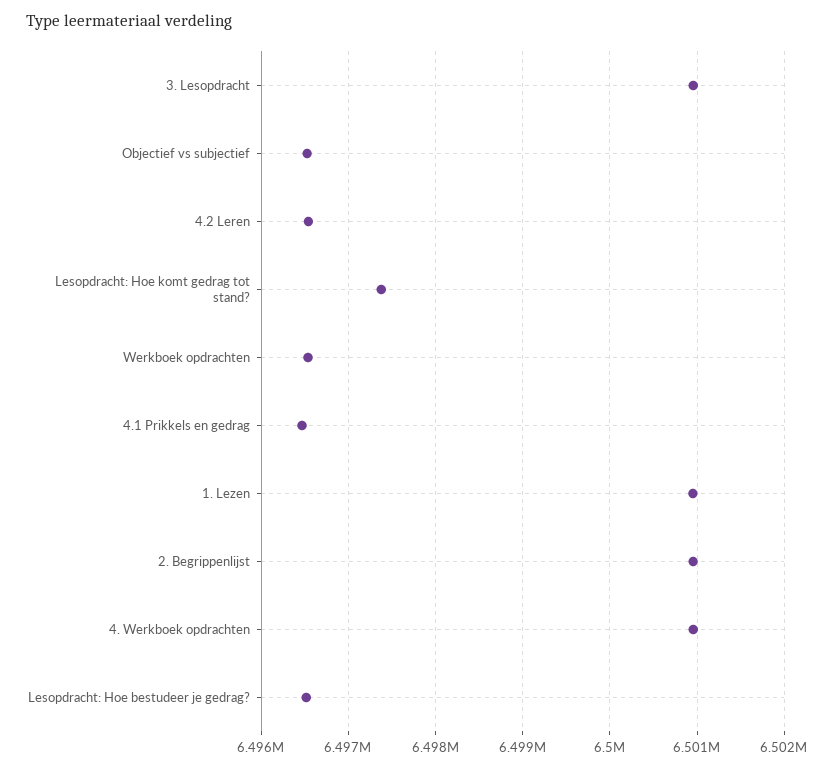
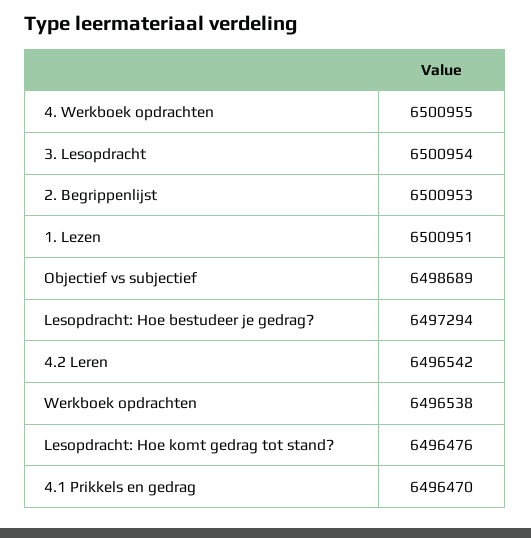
  {
    "3. Lesopdracht": 6500954,
-   "Objectief vs subjectief": 6496500,
+   "Objectief vs subjectief": 6498689,
    "4.2 Leren": 6496542,
-   "Lesopdracht: Hoe komt gedrag tot stand?": 6497400,
+   "Lesopdracht: Hoe komt gedrag tot stand?": 6496476,
    "Werkboek opdrachten": 6496538,
    "4.1 Prikkels en gedrag": 6496470,
    "1. Lezen": 6500951,
    "2. Begrippenlijst": 6500953,
    "4. Werkboek opdrachten": 6500955,
-   "Lesopdracht: Hoe bestudeer je gedrag?": 6496500
+   "Lesopdracht: Hoe bestudeer je gedrag?": 6497294
  }

